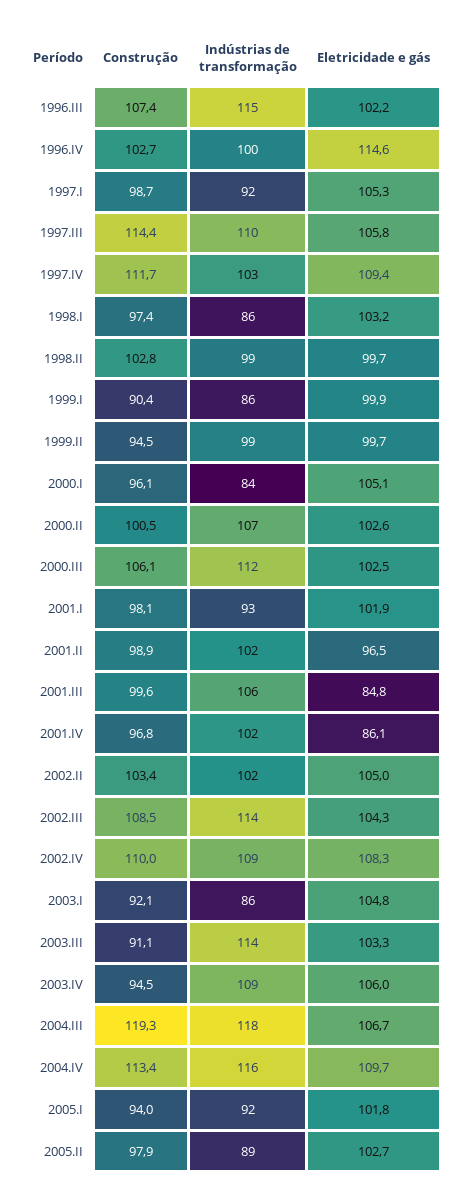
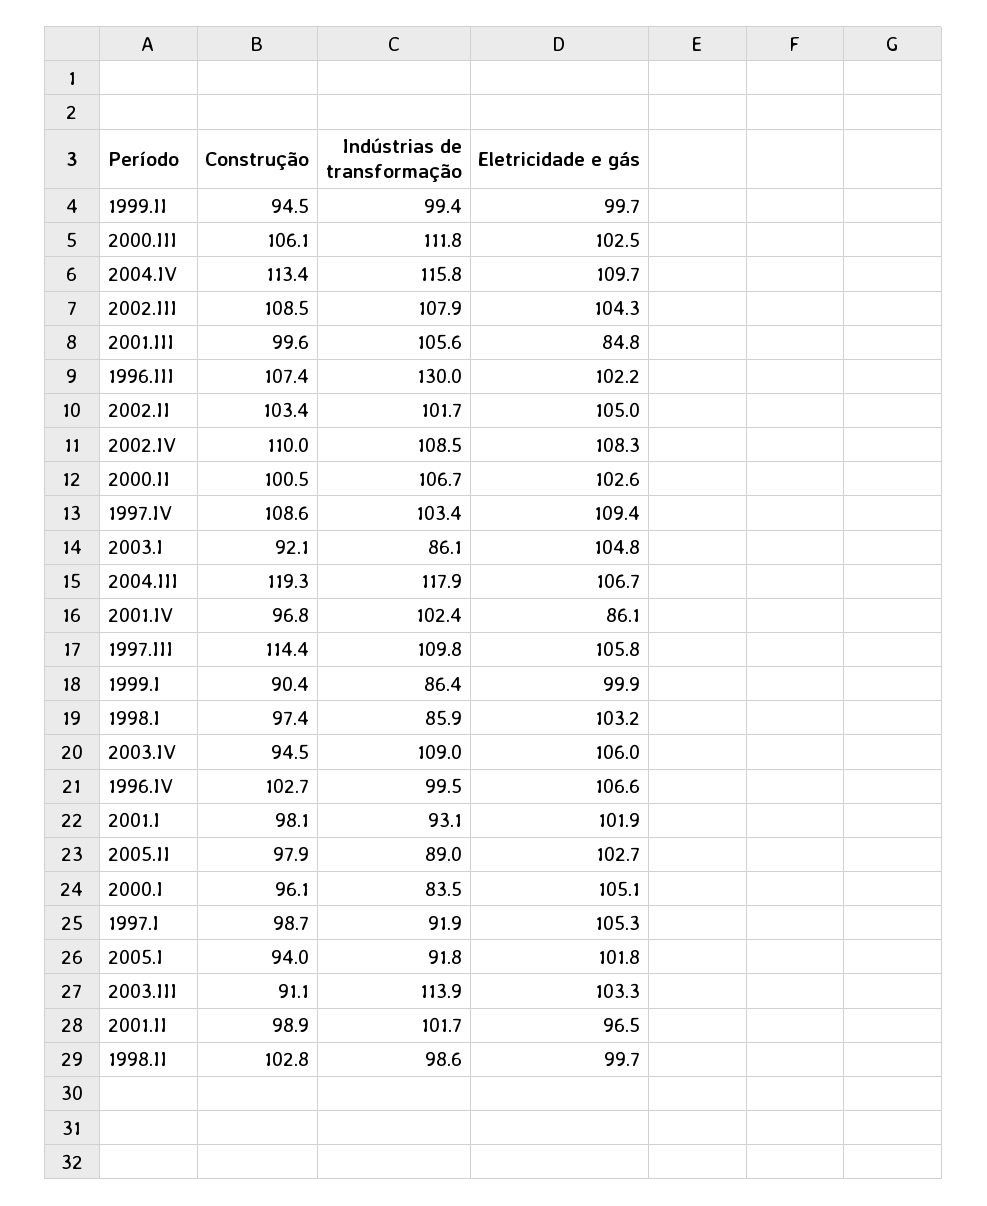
  {
    "Construção": {
      "1996.III": 107.4,
      "1996.IV": 102.7,
      "1997.I": 98.7,
      "1997.III": 114.4,
-     "1997.IV": 111.7,
+     "1997.IV": 108.6,
      "1998.I": 97.4,
      "1998.II": 102.8,
      "1999.I": 90.4,
      "1999.II": 94.5,
      "2000.I": 96.1,
      "2000.II": 100.5,
      "2000.III": 106.1,
      "2001.I": 98.1,
      "2001.II": 98.9,
      "2001.III": 99.6,
      "2001.IV": 96.8,
      "2002.II": 103.4,
      "2002.III": 108.5,
      "2002.IV": 110,
      "2003.I": 92.1,
      "2003.III": 91.1,
      "2003.IV": 94.5,
      "2004.III": 119.3,
      "2004.IV": 113.4,
      "2005.I": 94,
      "2005.II": 97.9
    },
    "Indústrias de transformação": {
-     "1996.III": 115,
+     "1996.III": 130,
      "1996.IV": 99.5,
      "1997.I": 91.9,
      "1997.III": 109.8,
      "1997.IV": 103.4,
      "1998.I": 85.9,
      "1998.II": 98.6,
      "1999.I": 86.4,
      "1999.II": 99.4,
      "2000.I": 83.5,
      "2000.II": 106.7,
      "2000.III": 111.8,
      "2001.I": 93.1,
      "2001.II": 101.7,
      "2001.III": 105.6,
      "2001.IV": 102.4,
      "2002.II": 101.7,
-     "2002.III": 114,
+     "2002.III": 107.9,
      "2002.IV": 108.5,
      "2003.I": 86.1,
      "2003.III": 113.9,
      "2003.IV": 109,
      "2004.III": 117.9,
      "2004.IV": 115.8,
      "2005.I": 91.8,
      "2005.II": 89
    },
    "Eletricidade e gás": {
      "1996.III": 102.2,
-     "1996.IV": 114.6,
+     "1996.IV": 106.6,
      "1997.I": 105.3,
      "1997.III": 105.8,
      "1997.IV": 109.4,
      "1998.I": 103.2,
      "1998.II": 99.7,
      "1999.I": 99.9,
      "1999.II": 99.7,
      "2000.I": 105.1,
      "2000.II": 102.6,
      "2000.III": 102.5,
      "2001.I": 101.9,
      "2001.II": 96.5,
      "2001.III": 84.8,
      "2001.IV": 86.1,
      "2002.II": 105,
      "2002.III": 104.3,
      "2002.IV": 108.3,
      "2003.I": 104.8,
      "2003.III": 103.3,
      "2003.IV": 106,
      "2004.III": 106.7,
      "2004.IV": 109.7,
      "2005.I": 101.8,
      "2005.II": 102.7
    }
  }

